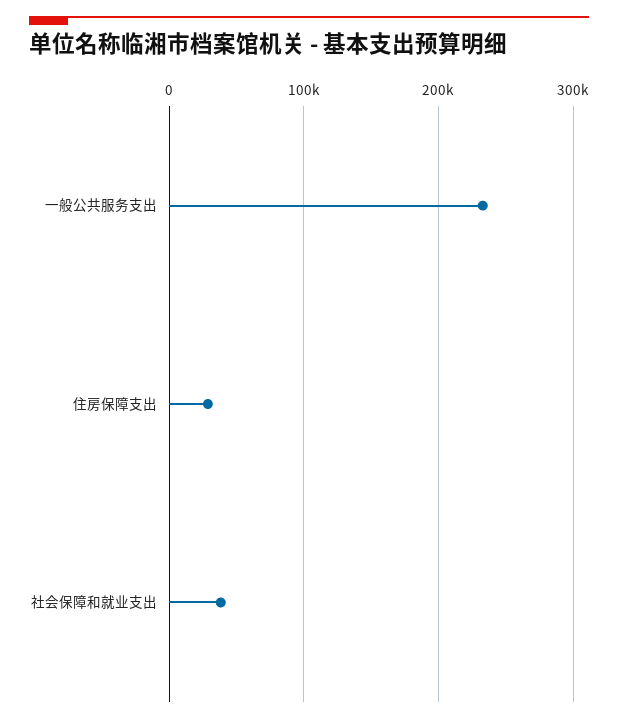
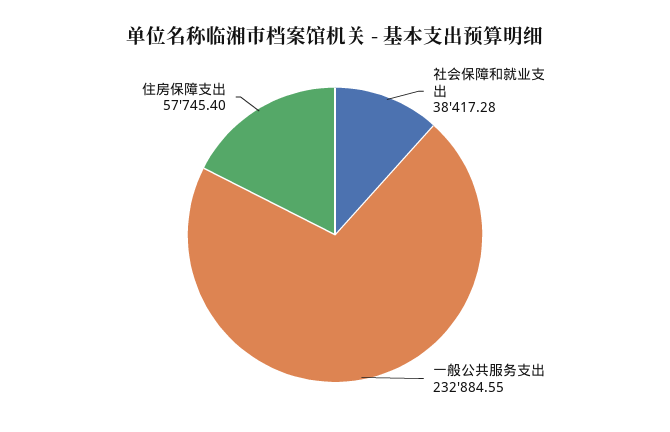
  {
    "一般公共服务支出": 232884.55,
-   "住房保障支出": 30000,
+   "住房保障支出": 57745.4,
    "社会保障和就业支出": 38417.28
  }

